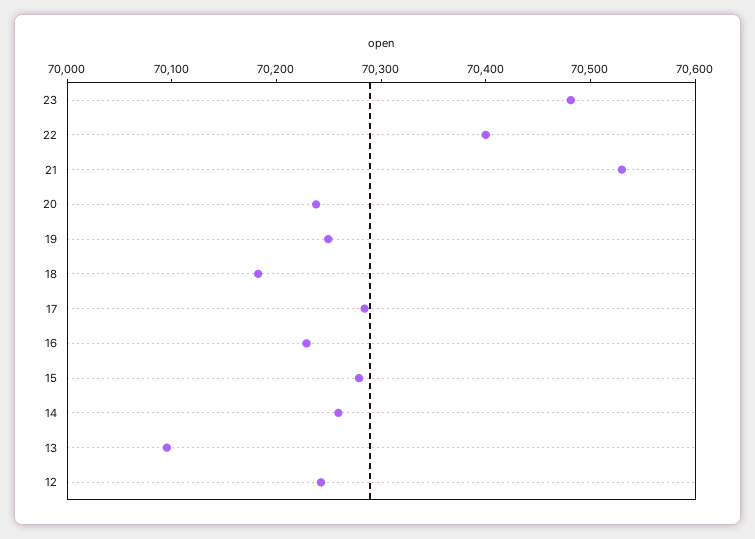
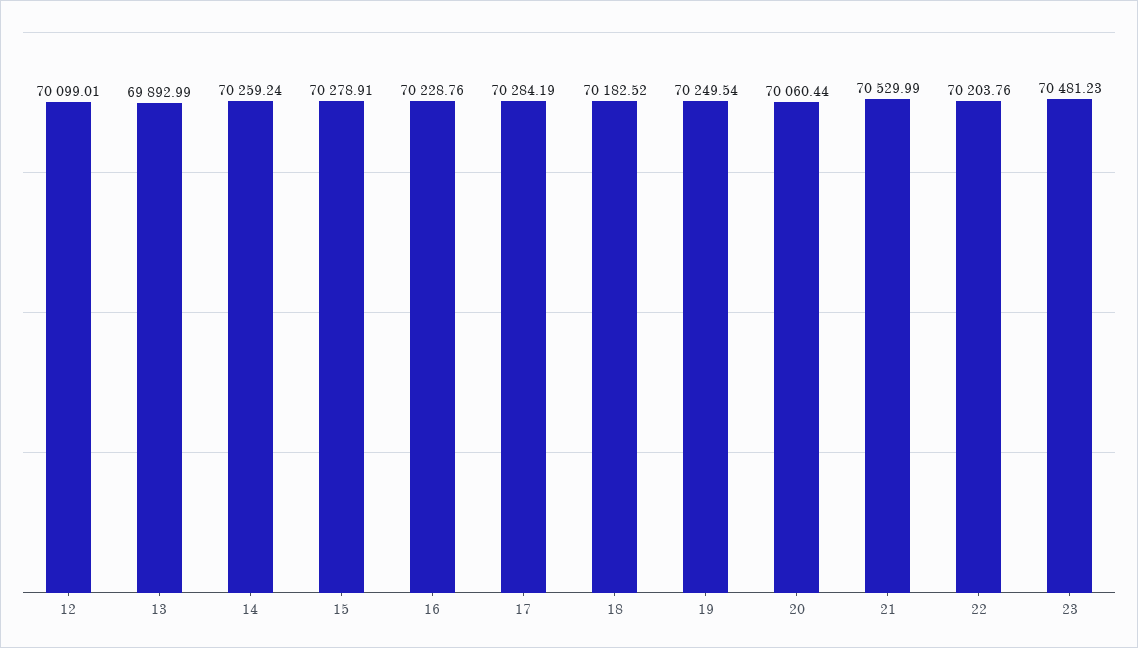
  {
    "23": 70481.23,
-   "22": 70400,
+   "22": 70203.76,
    "21": 70529.99,
-   "20": 70240,
+   "20": 70060.44,
    "19": 70249.54,
    "18": 70182.52,
    "17": 70284.19,
    "16": 70228.76,
    "15": 70278.91,
    "14": 70259.24,
-   "13": 70100,
+   "13": 69892.99,
-   "12": 70240
+   "12": 70099.01
  }

